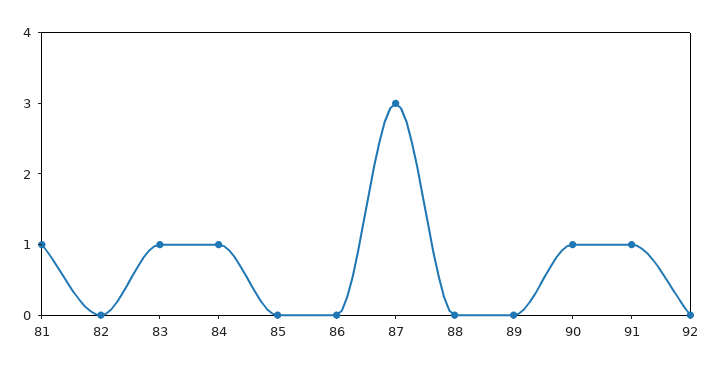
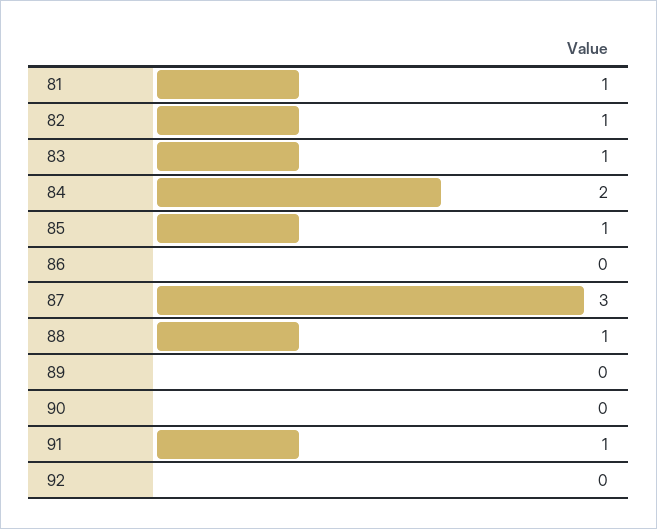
  {
    "81": 1,
-   "82": 0,
+   "82": 1,
    "83": 1,
-   "84": 1,
+   "84": 2,
-   "85": 0,
+   "85": 1,
    "86": 0,
    "87": 3,
-   "88": 0,
+   "88": 1,
    "89": 0,
-   "90": 1,
+   "90": 0,
    "91": 1,
    "92": 0
  }

